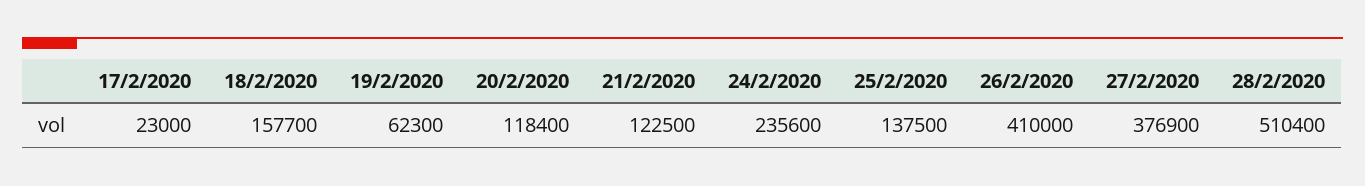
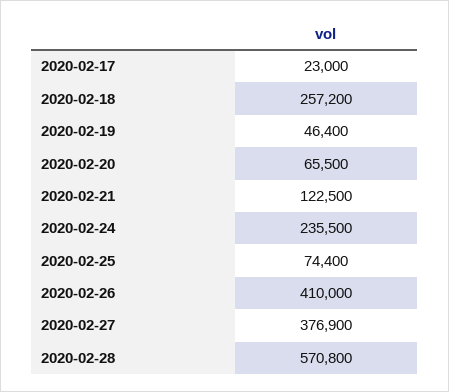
  {
    "17/2/2020": 23000,
-   "18/2/2020": 157700,
+   "18/2/2020": 257200,
-   "19/2/2020": 62300,
+   "19/2/2020": 46400,
-   "20/2/2020": 118400,
+   "20/2/2020": 65500,
    "21/2/2020": 122500,
-   "24/2/2020": 235600,
+   "24/2/2020": 235500,
-   "25/2/2020": 137500,
+   "25/2/2020": 74400,
    "26/2/2020": 410000,
    "27/2/2020": 376900,
-   "28/2/2020": 510400
+   "28/2/2020": 570800
  }

